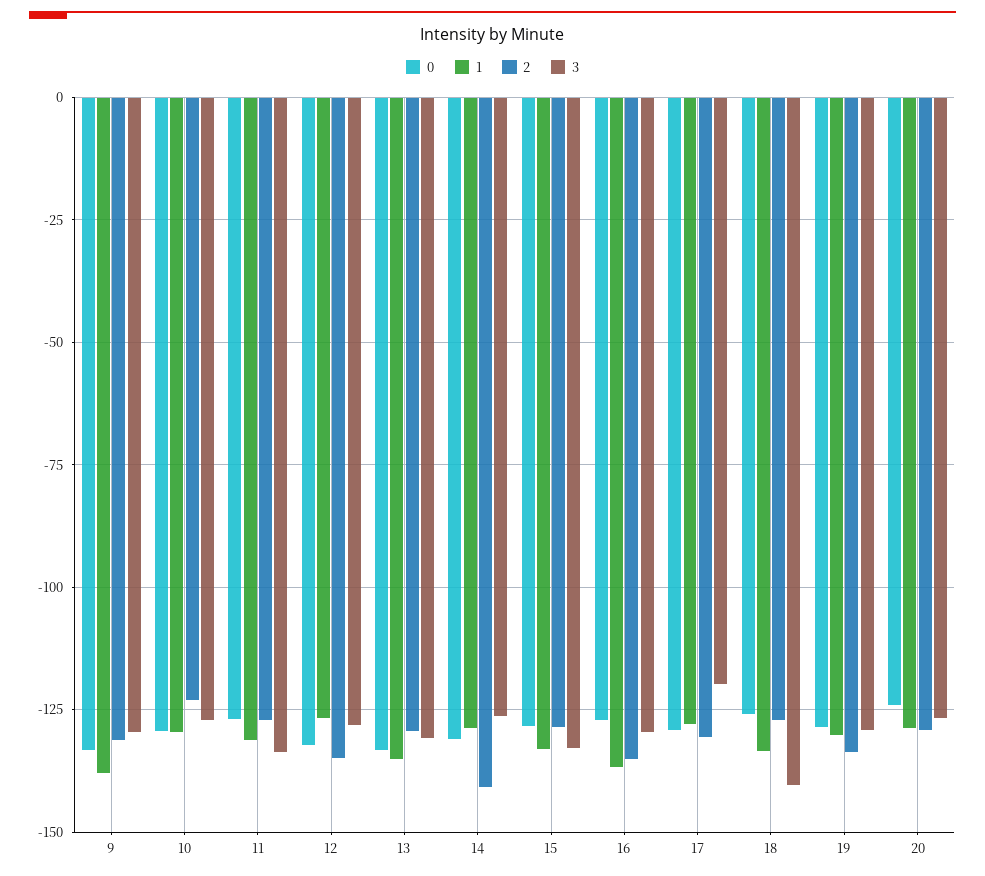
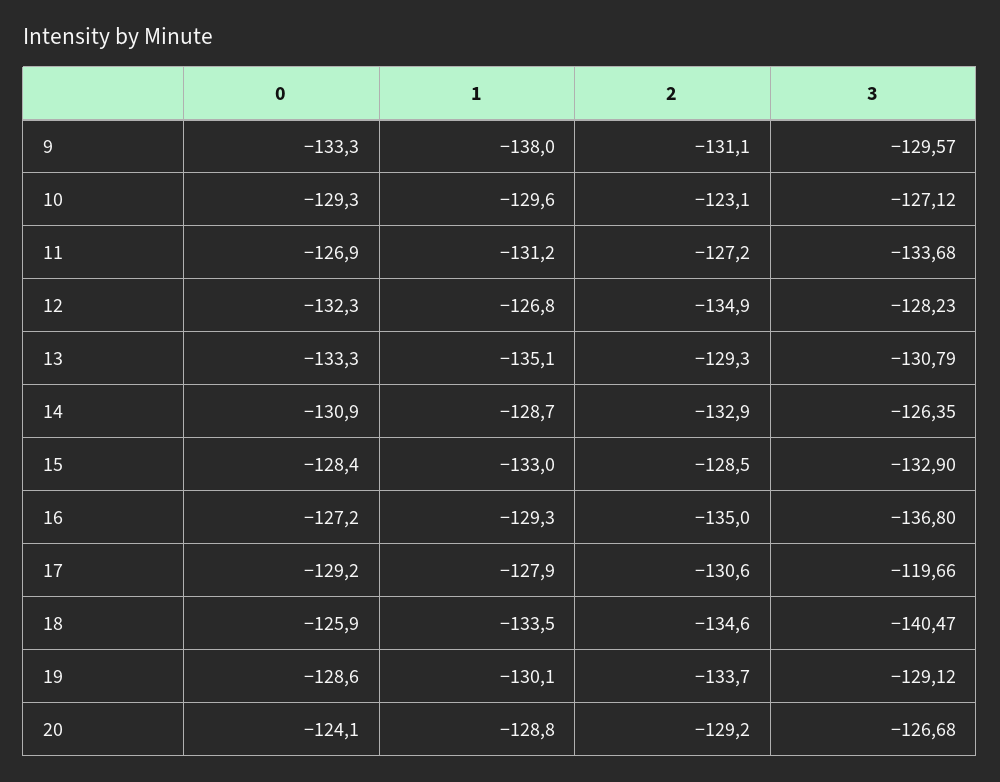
  {
    "0": {
      "9": -133.3,
      "10": -129.3,
      "11": -126.9,
      "12": -132.3,
      "13": -133.3,
      "14": -130.9,
      "15": -128.4,
      "16": -127.2,
      "17": -129.2,
      "18": -125.9,
      "19": -128.6,
      "20": -124.1
    },
    "1": {
      "9": -138,
      "10": -129.6,
      "11": -131.2,
      "12": -126.8,
      "13": -135.1,
      "14": -128.7,
      "15": -133,
-     "16": -137.5,
+     "16": -129.3,
      "17": -127.9,
      "18": -133.5,
      "19": -130.1,
      "20": -128.8
    },
    "2": {
      "9": -131.1,
      "10": -123.1,
      "11": -127.2,
      "12": -134.9,
      "13": -129.3,
-     "14": -140,
+     "14": -132.9,
      "15": -128.5,
      "16": -135,
      "17": -130.6,
-     "18": -127.5,
+     "18": -134.6,
      "19": -133.7,
      "20": -129.2
    },
    "3": {
      "9": -129.57,
      "10": -127.12,
      "11": -133.68,
      "12": -128.23,
      "13": -130.79,
      "14": -126.35,
      "15": -132.9,
-     "16": -130,
+     "16": -136.8,
      "17": -119.66,
      "18": -140.47,
      "19": -129.12,
      "20": -126.68
    }
  }

